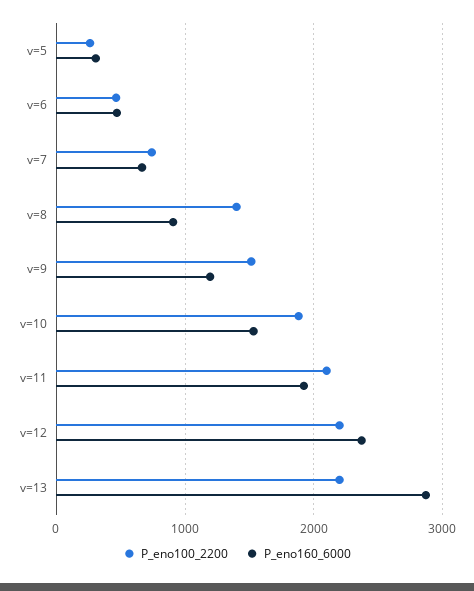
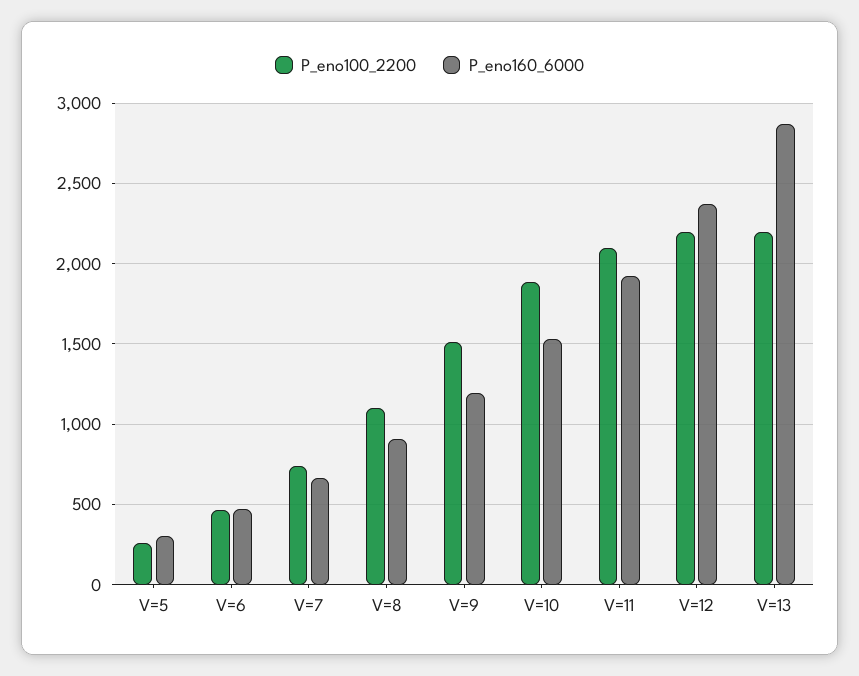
  {
    "P_eno100_2200": {
      "v=5": 250,
      "v=6": 450,
      "v=7": 750,
-     "v=8": 1400,
+     "v=8": 1100,
      "v=9": 1500,
      "v=10": 1900,
      "v=11": 2100,
      "v=12": 2200,
      "v=13": 2200
    },
    "P_eno160_6000": {
      "v=5": 300,
      "v=6": 450,
      "v=7": 650,
      "v=8": 900,
      "v=9": 1200,
      "v=10": 1550,
      "v=11": 1900,
      "v=12": 2350,
      "v=13": 2850
    }
  }

